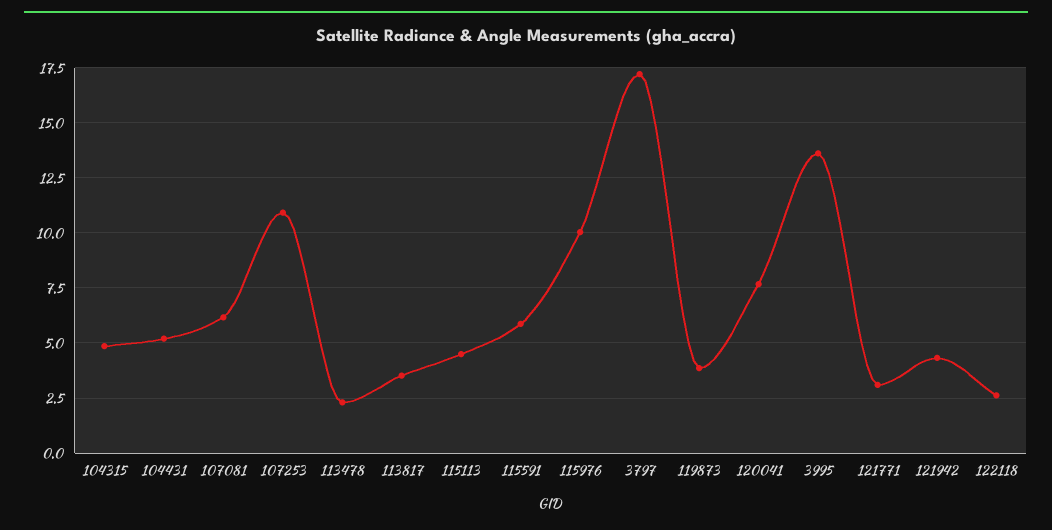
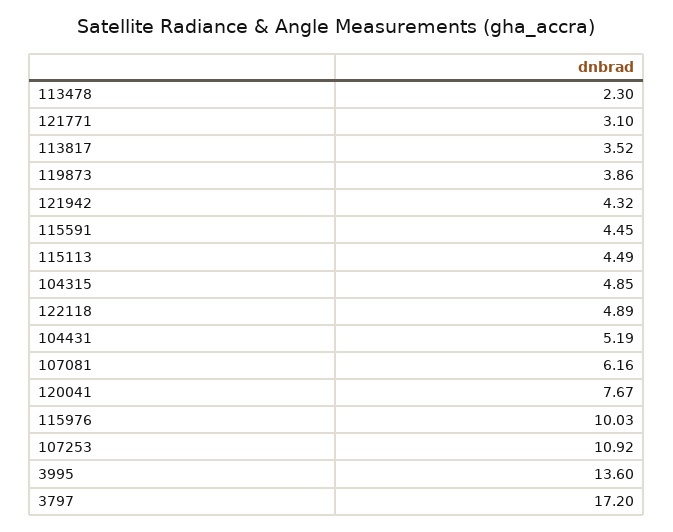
  {
    "104315": 4.85,
    "104431": 5.19,
    "107081": 6.16,
    "107253": 10.92,
    "113478": 2.3,
    "113817": 3.52,
    "115113": 4.49,
-   "115591": 6,
+   "115591": 4.45,
    "115976": 10.03,
    "3797": 17.2,
    "119873": 3.86,
    "120041": 7.67,
    "3995": 13.6,
    "121771": 3.1,
    "121942": 4.32,
-   "122118": 2.5
+   "122118": 4.89
  }

